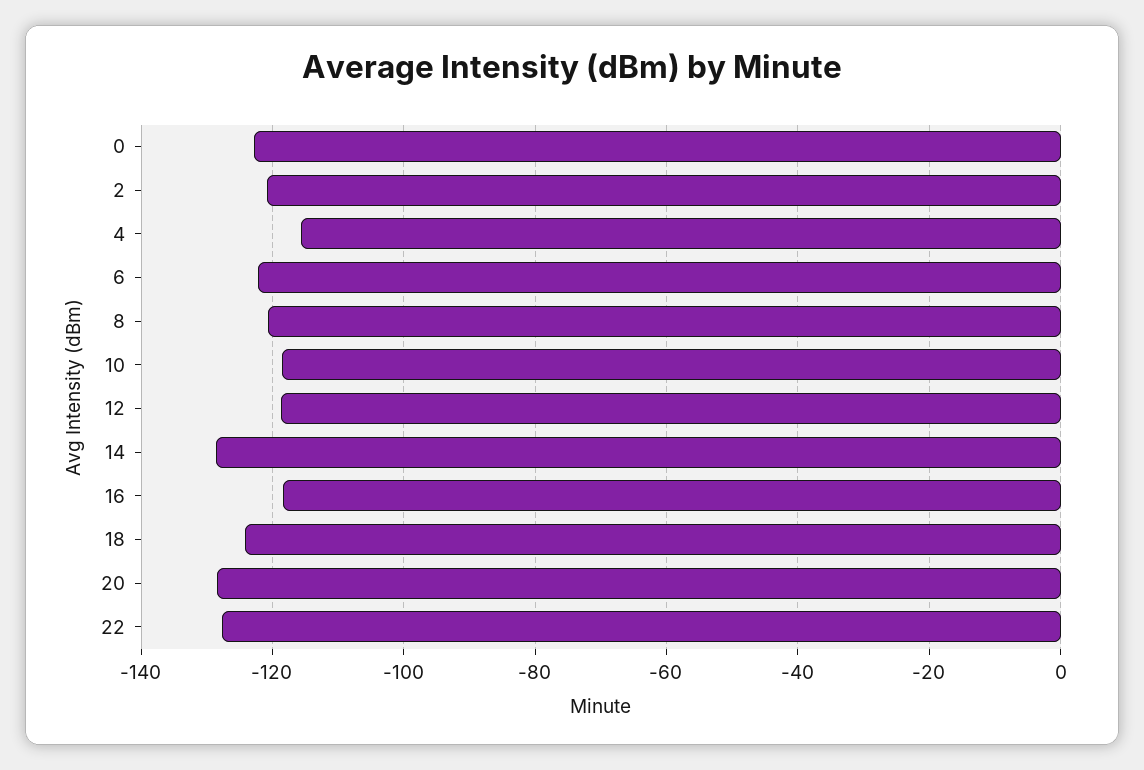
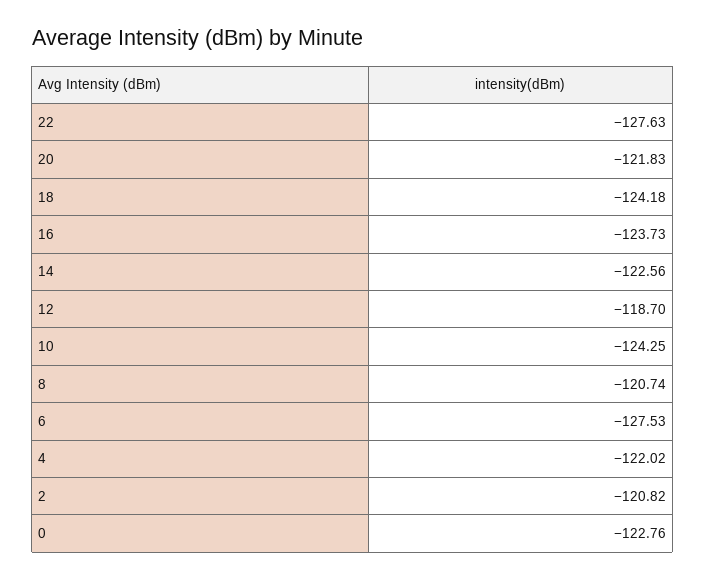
  {
    "0": -122.76,
    "2": -120.82,
-   "4": -116,
+   "4": -122.02,
-   "6": -122,
+   "6": -127.53,
    "8": -120.74,
-   "10": -118,
+   "10": -124.25,
    "12": -118.7,
-   "14": -128,
+   "14": -122.56,
-   "16": -118,
+   "16": -123.73,
    "18": -124.18,
-   "20": -128,
+   "20": -121.83,
    "22": -127.63
  }

